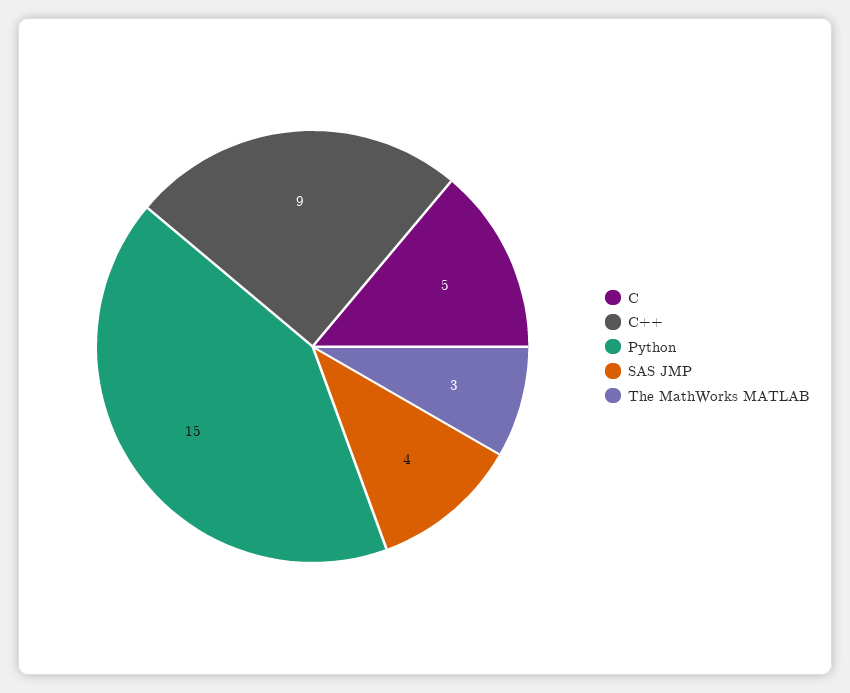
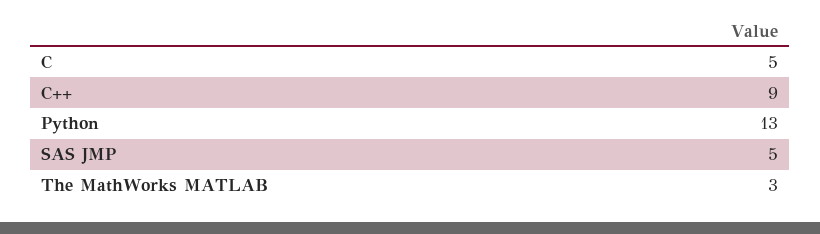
  {
    "C": 5,
    "C++": 9,
-   "Python": 15,
+   "Python": 13,
-   "SAS JMP": 4,
+   "SAS JMP": 5,
    "The MathWorks MATLAB": 3
  }

